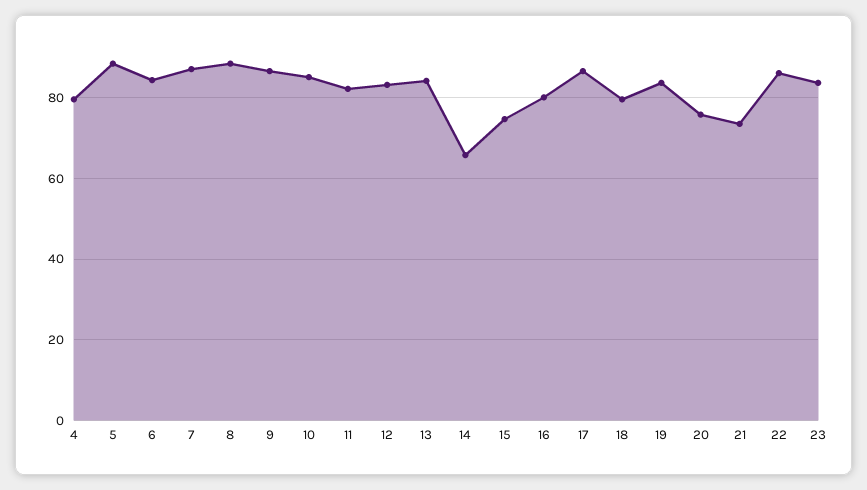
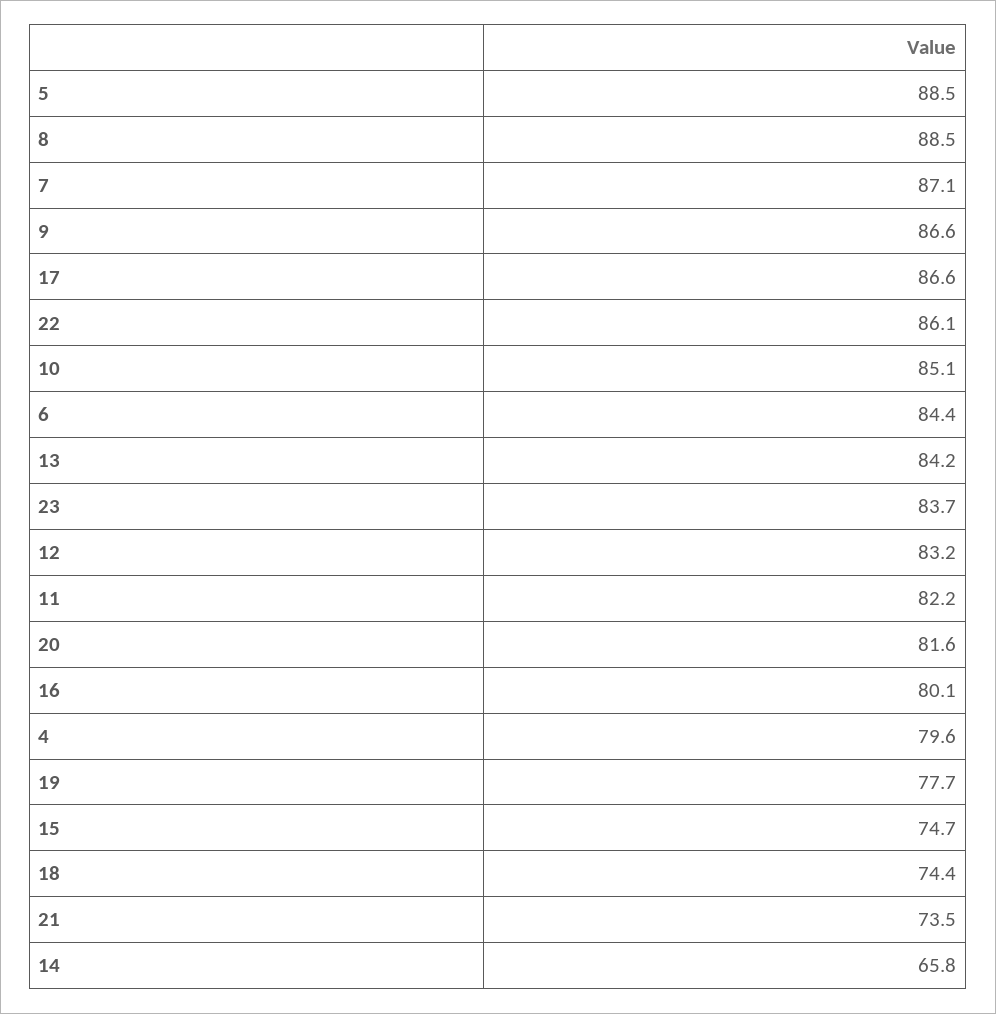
  {
    "4": 79.6,
    "5": 88.5,
    "6": 84.4,
    "7": 87.1,
    "8": 88.5,
    "9": 86.6,
    "10": 85.1,
    "11": 82.2,
    "12": 83.2,
    "13": 84.2,
    "14": 65.8,
    "15": 74.7,
    "16": 80.1,
    "17": 86.6,
-   "18": 80,
+   "18": 74.4,
-   "19": 84,
+   "19": 77.7,
-   "20": 76,
+   "20": 81.6,
    "21": 73.5,
    "22": 86.1,
    "23": 83.7
  }

